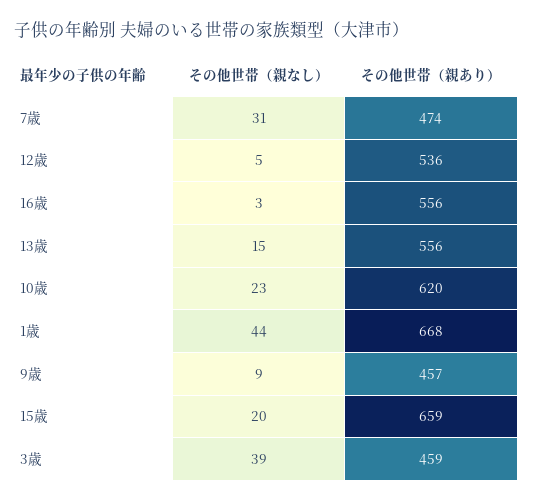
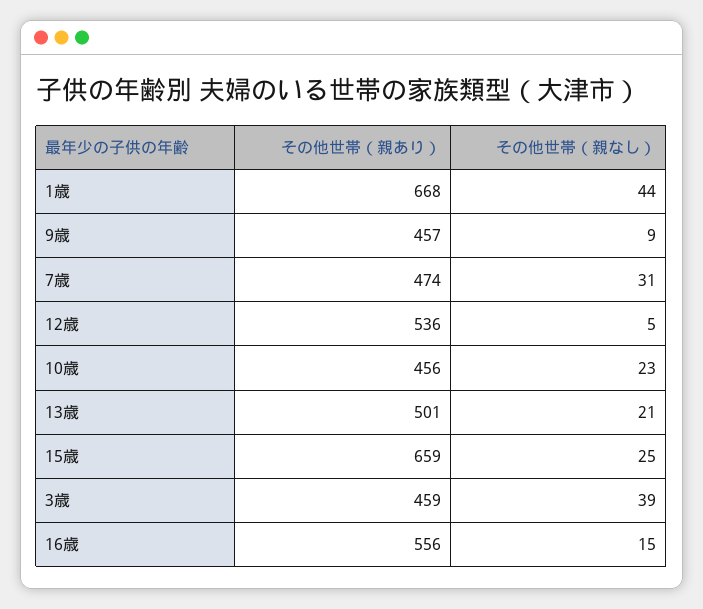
  {
    "その他世帯（親なし）": {
      "7歳": 31,
      "12歳": 5,
-     "16歳": 3,
+     "16歳": 15,
-     "13歳": 15,
+     "13歳": 21,
      "10歳": 23,
      "1歳": 44,
      "9歳": 9,
-     "15歳": 20,
+     "15歳": 25,
      "3歳": 39
    },
    "その他世帯（親あり）": {
      "7歳": 474,
      "12歳": 536,
      "16歳": 556,
-     "13歳": 556,
+     "13歳": 501,
-     "10歳": 620,
+     "10歳": 456,
      "1歳": 668,
      "9歳": 457,
      "15歳": 659,
      "3歳": 459
    }
  }

